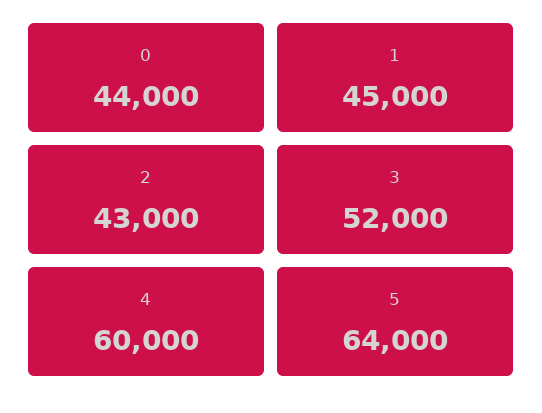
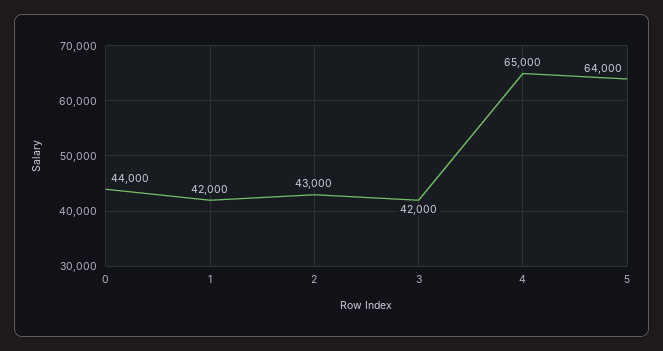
  {
    "0": 44000,
-   "1": 45000,
+   "1": 42000,
    "2": 43000,
-   "3": 52000,
+   "3": 42000,
-   "4": 60000,
+   "4": 65000,
    "5": 64000
  }

